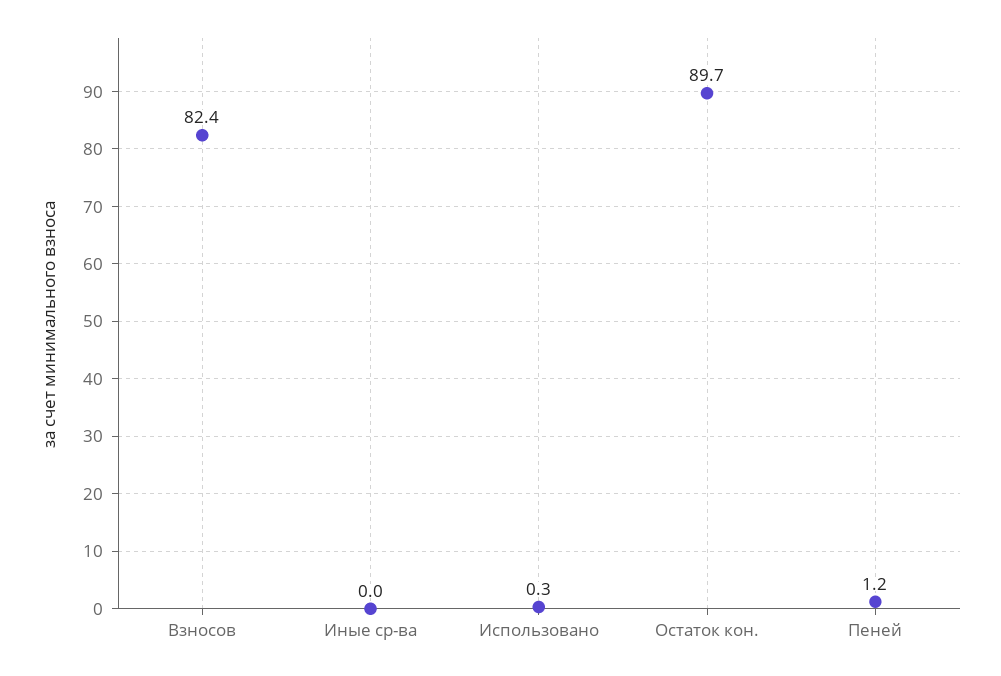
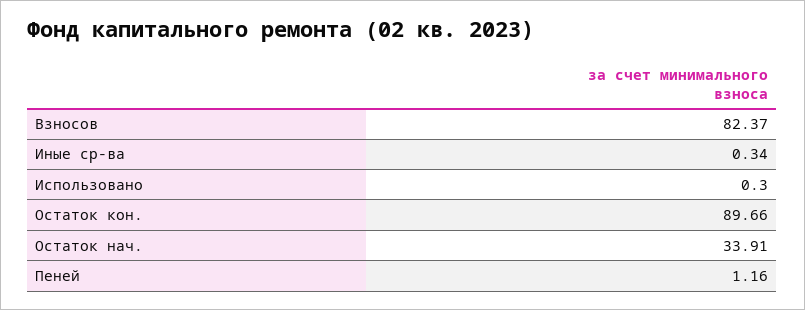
  {
    "Взносов": 82.37,
-   "Иные ср-ва": 0,
+   "Иные ср-ва": 0.34,
    "Использовано": 0.3,
    "Остаток кон.": 89.66,
-   "Пеней": 1.16
+   "Пеней": 1.16,
+   "Остаток нач.": 33.91
  }

